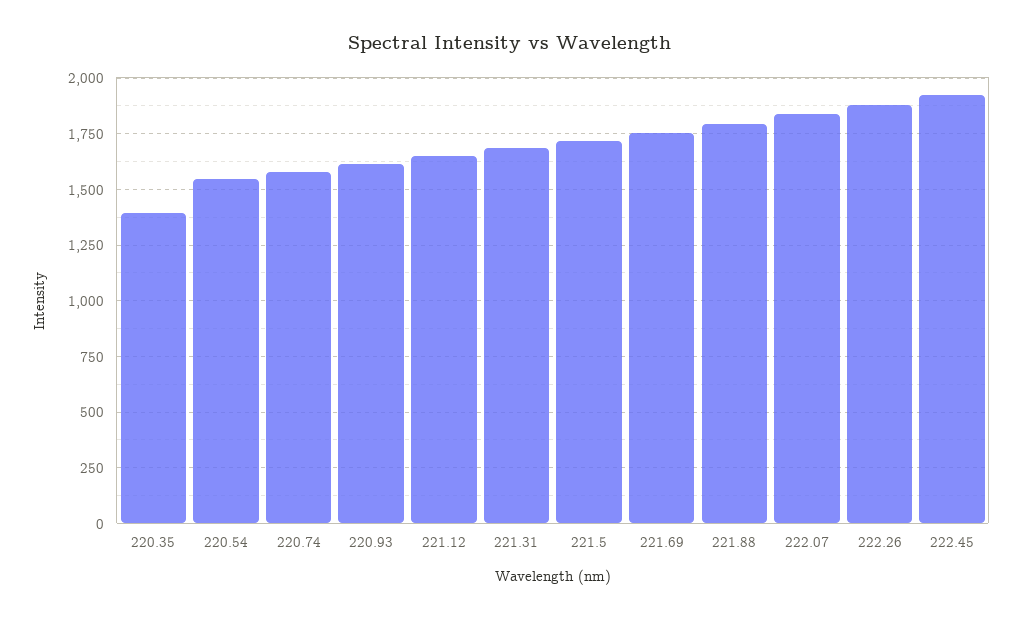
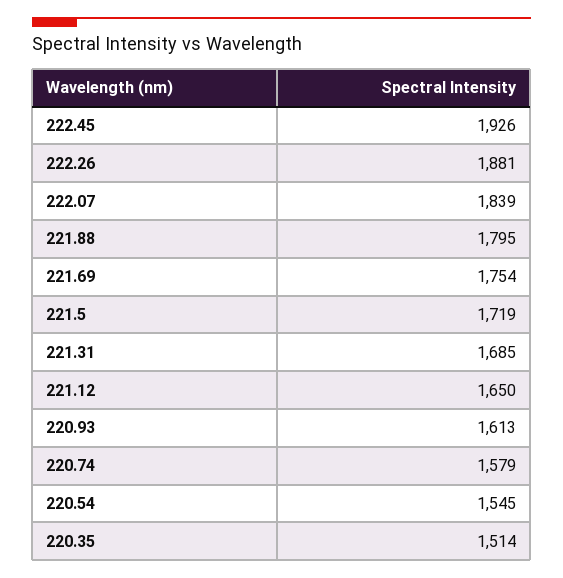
  {
-   "220.35": 1400,
+   "220.35": 1514,
    "220.54": 1545,
    "220.74": 1579,
    "220.93": 1613,
    "221.12": 1650,
    "221.31": 1685,
    "221.5": 1719,
    "221.69": 1754,
    "221.88": 1795,
    "222.07": 1839,
    "222.26": 1881,
    "222.45": 1926
  }

